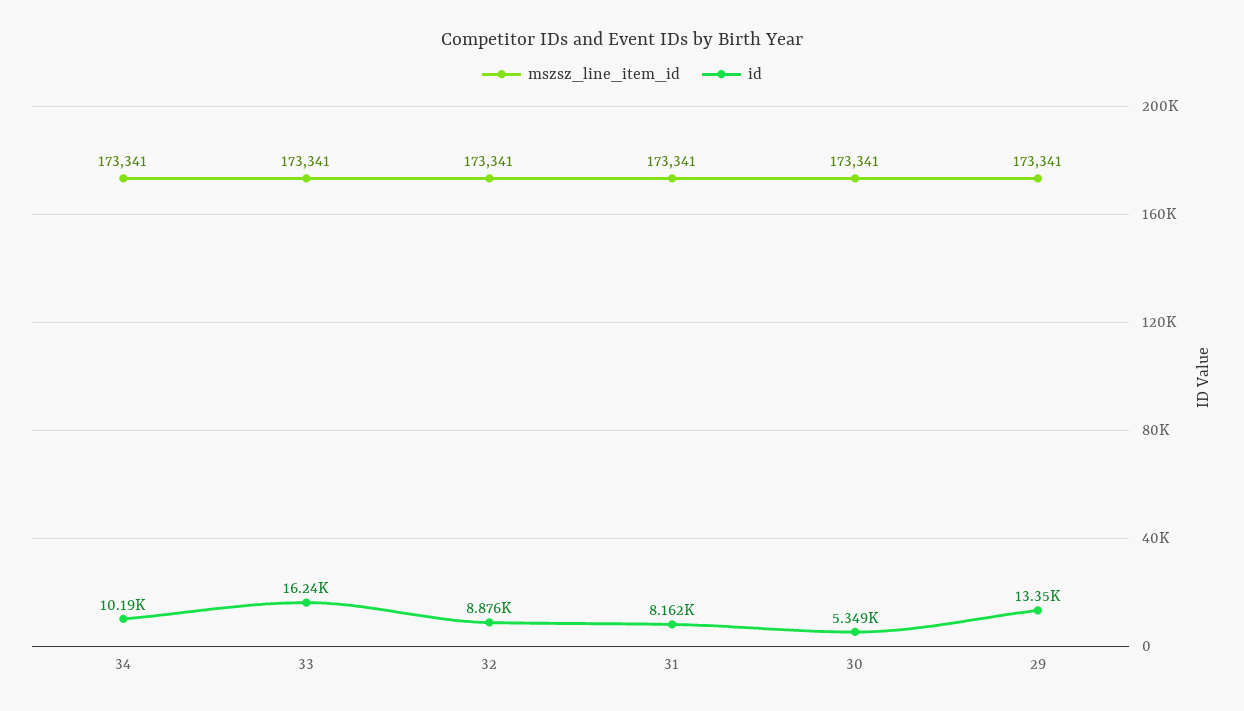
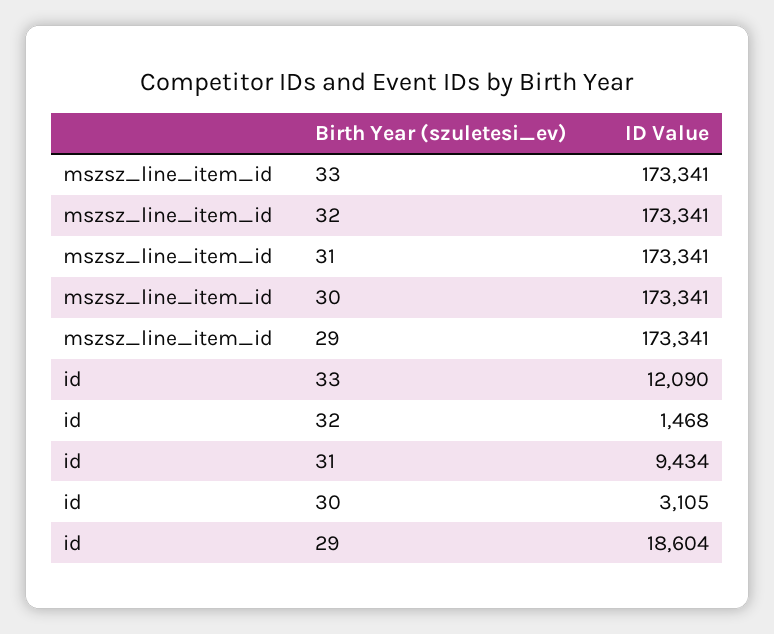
  {
    "mszsz_line_item_id": {
-     "34": 173341,
      "33": 173341,
      "32": 173341,
      "31": 173341,
      "30": 173341,
      "29": 173341
    },
    "id": {
-     "34": 10190,
-     "33": 16240,
+     "33": 12090,
-     "32": 8876,
+     "32": 1468,
-     "31": 8162,
+     "31": 9434,
-     "30": 5349,
+     "30": 3105,
-     "29": 13350
+     "29": 18604
    }
  }

